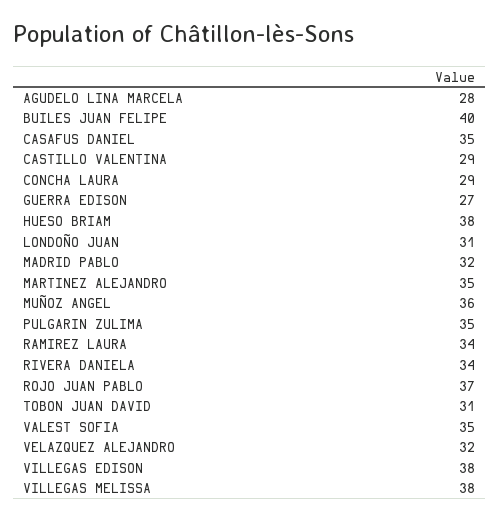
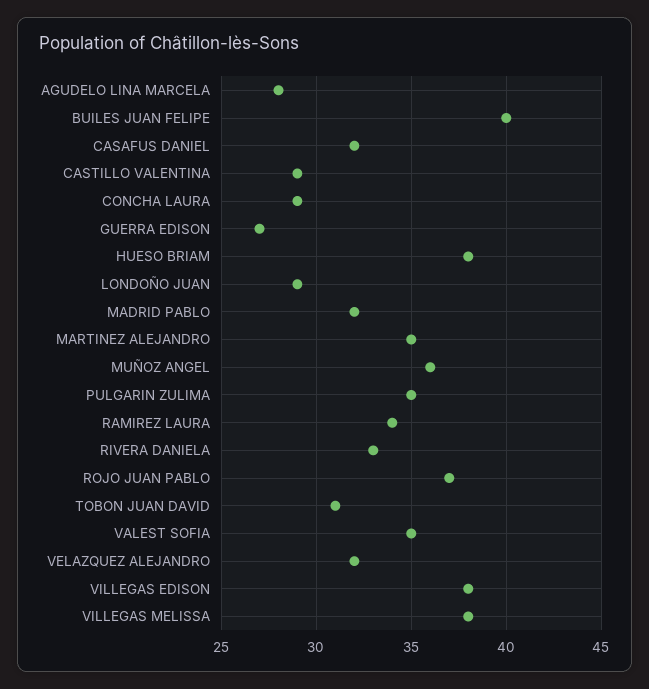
  {
    "AGUDELO LINA MARCELA": 28,
    "BUILES JUAN FELIPE": 40,
-   "CASAFUS DANIEL": 35,
+   "CASAFUS DANIEL": 32,
    "CASTILLO VALENTINA": 29,
    "CONCHA LAURA": 29,
    "GUERRA EDISON": 27,
    "HUESO BRIAM": 38,
-   "LONDOÑO JUAN": 31,
+   "LONDOÑO JUAN": 29,
    "MADRID PABLO": 32,
    "MARTINEZ ALEJANDRO": 35,
    "MUÑOZ ANGEL": 36,
    "PULGARIN ZULIMA": 35,
    "RAMIREZ LAURA": 34,
-   "RIVERA DANIELA": 34,
+   "RIVERA DANIELA": 33,
    "ROJO JUAN PABLO": 37,
    "TOBON JUAN DAVID": 31,
    "VALEST SOFIA": 35,
    "VELAZQUEZ ALEJANDRO": 32,
    "VILLEGAS EDISON": 38,
    "VILLEGAS MELISSA": 38
  }

